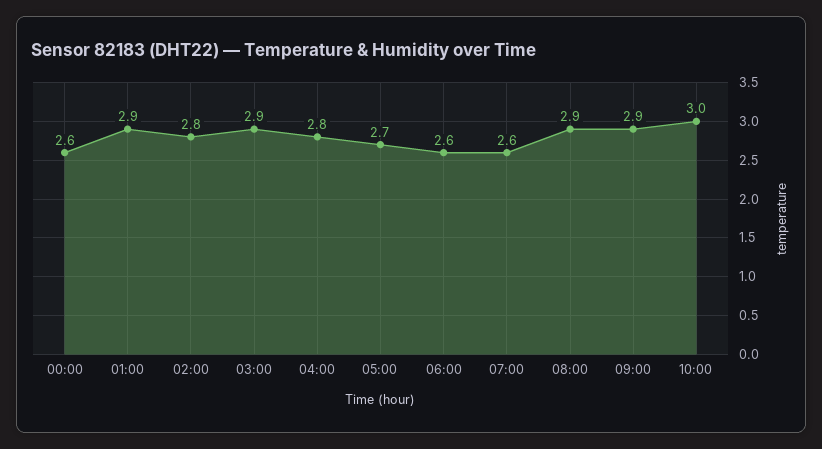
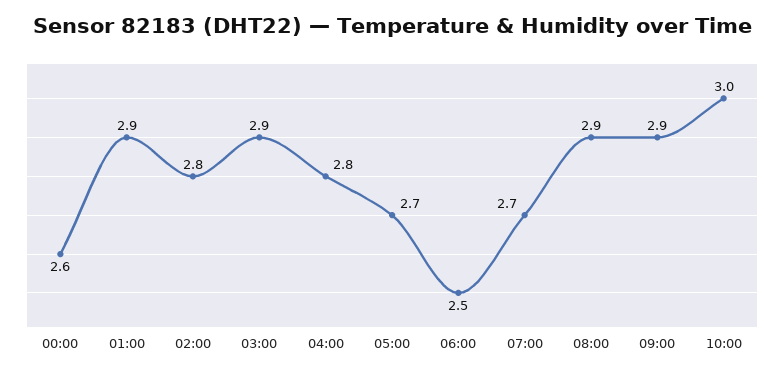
  {
    "00:00": 2.6,
    "01:00": 2.9,
    "02:00": 2.8,
    "03:00": 2.9,
    "04:00": 2.8,
    "05:00": 2.7,
-   "06:00": 2.6,
+   "06:00": 2.5,
-   "07:00": 2.6,
+   "07:00": 2.7,
    "08:00": 2.9,
    "09:00": 2.9,
    "10:00": 3
  }

